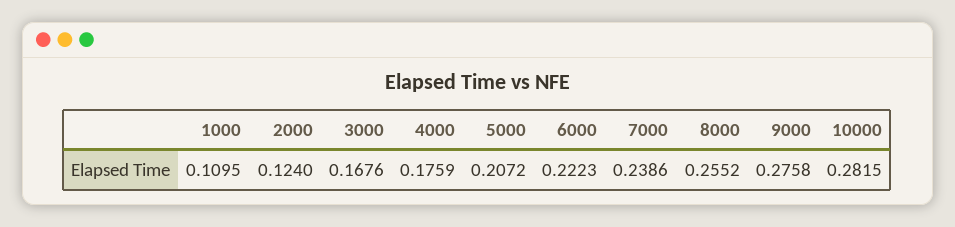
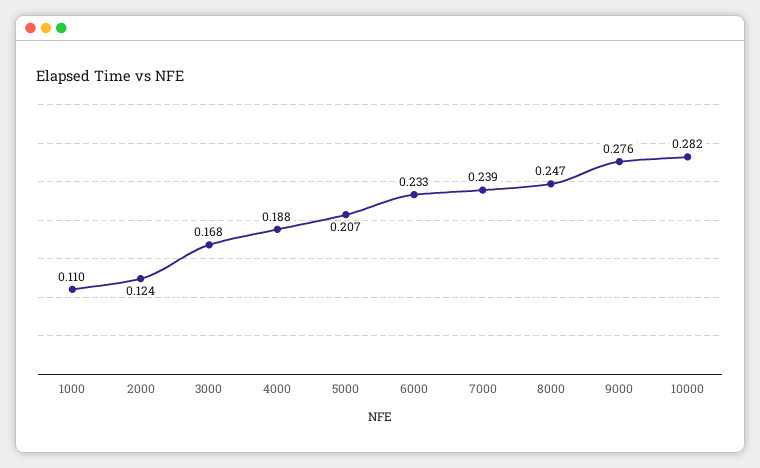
  {
    "1000": 0.1095,
    "2000": 0.124,
    "3000": 0.1676,
-   "4000": 0.1759,
+   "4000": 0.188,
    "5000": 0.2072,
-   "6000": 0.2223,
+   "6000": 0.233,
    "7000": 0.2386,
-   "8000": 0.2552,
+   "8000": 0.247,
    "9000": 0.2758,
    "10000": 0.2815
  }

